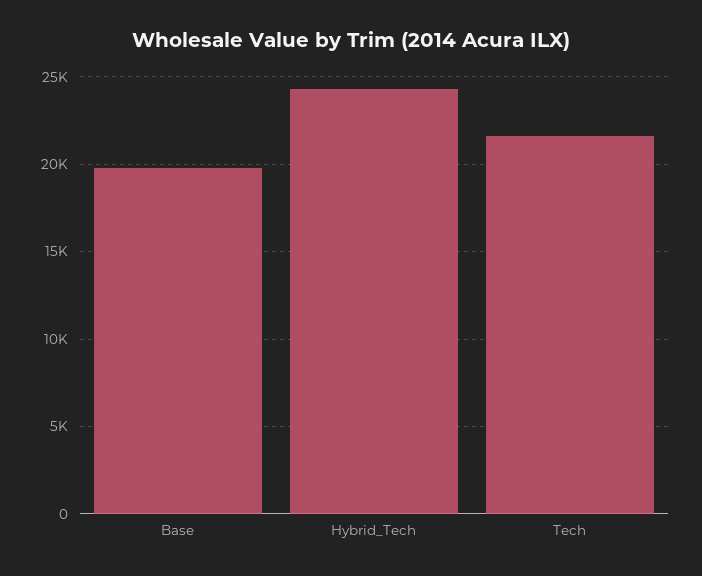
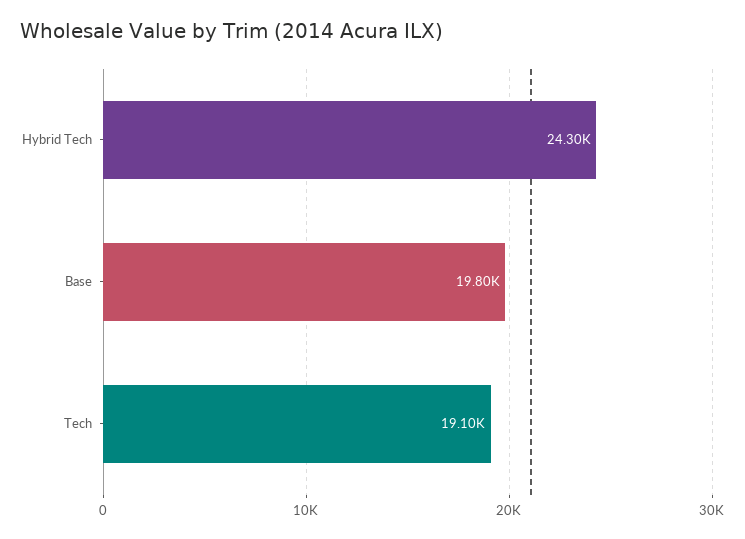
  {
    "Base": 19800,
    "Hybrid_Tech": 24300,
-   "Tech": 21500
+   "Tech": 19100
  }

